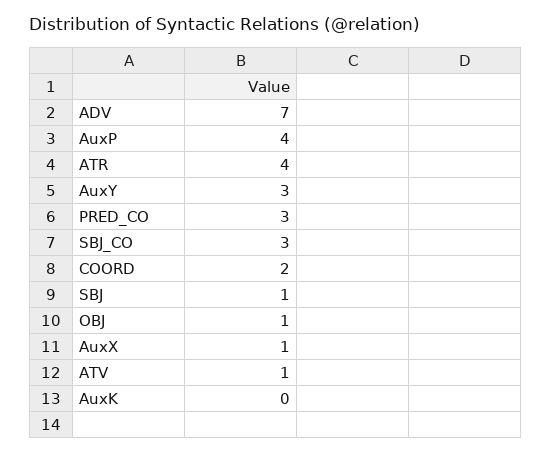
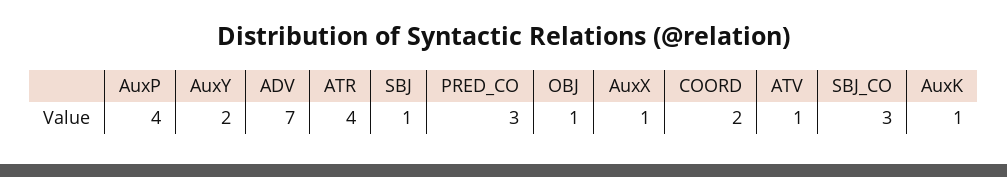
  {
    "ADV": 7,
    "AuxP": 4,
    "ATR": 4,
-   "AuxY": 3,
+   "AuxY": 2,
    "PRED_CO": 3,
    "SBJ_CO": 3,
    "COORD": 2,
    "SBJ": 1,
    "OBJ": 1,
    "AuxX": 1,
    "ATV": 1,
-   "AuxK": 0
+   "AuxK": 1
  }

